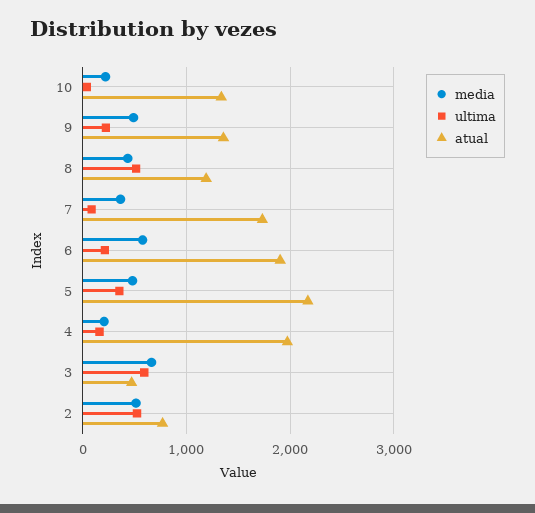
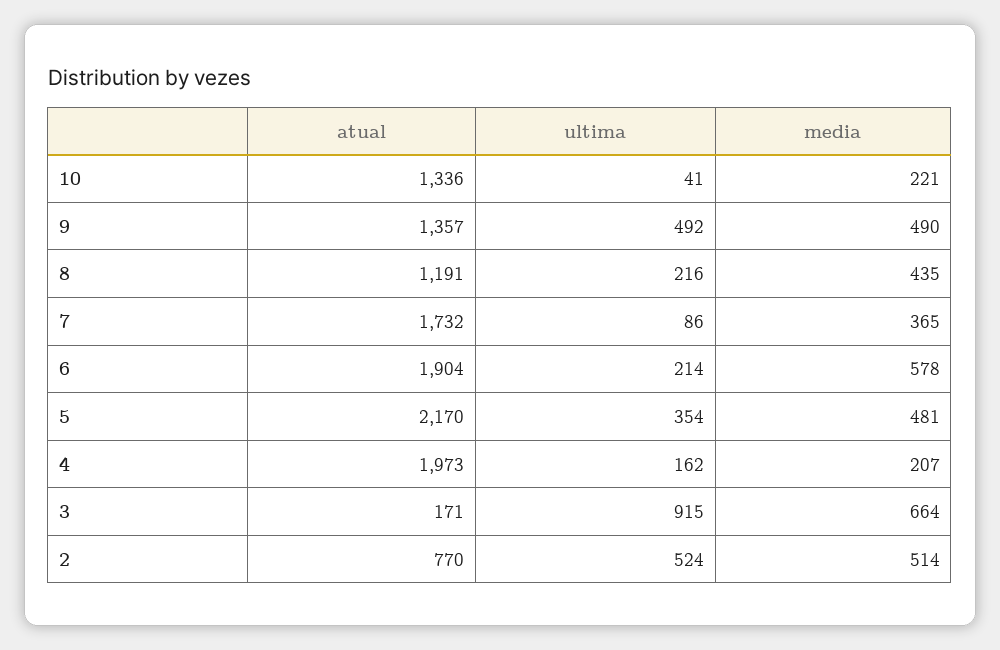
  {
    "media": {
      "10": 221,
      "9": 490,
      "8": 435,
      "7": 365,
      "6": 578,
      "5": 481,
      "4": 207,
      "3": 664,
      "2": 514
    },
    "ultima": {
      "10": 41,
-     "9": 200,
+     "9": 492,
-     "8": 500,
+     "8": 216,
      "7": 86,
      "6": 214,
      "5": 354,
      "4": 162,
-     "3": 600,
+     "3": 915,
      "2": 524
    },
    "atual": {
      "10": 1336,
      "9": 1357,
      "8": 1191,
      "7": 1732,
      "6": 1904,
      "5": 2170,
      "4": 1973,
-     "3": 500,
+     "3": 171,
      "2": 770
    }
  }

